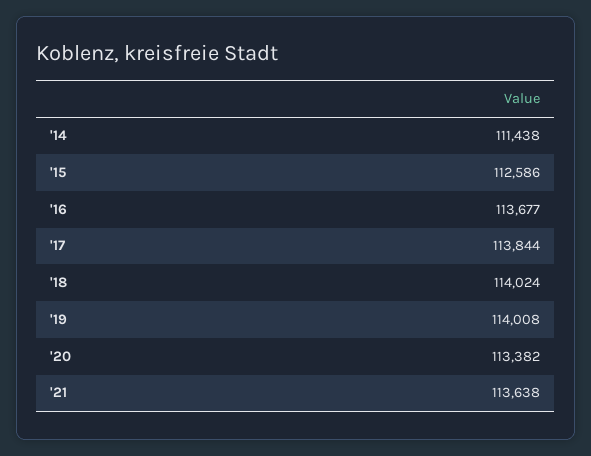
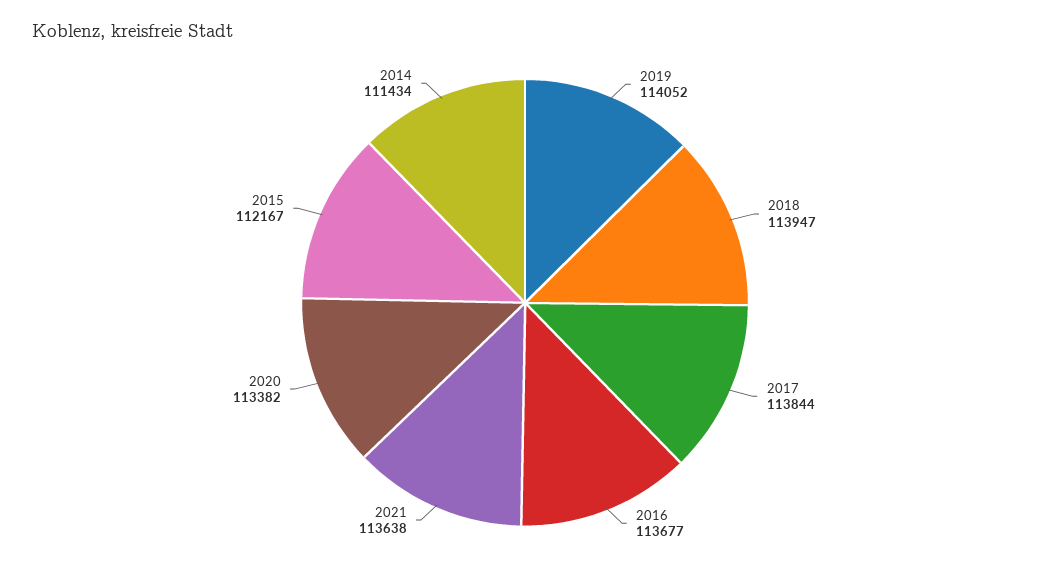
  {
-   "'14": 111438,
+   "'14": 111434,
-   "'15": 112586,
+   "'15": 112167,
    "'16": 113677,
    "'17": 113844,
-   "'18": 114024,
+   "'18": 113947,
-   "'19": 114008,
+   "'19": 114052,
    "'20": 113382,
    "'21": 113638
  }

